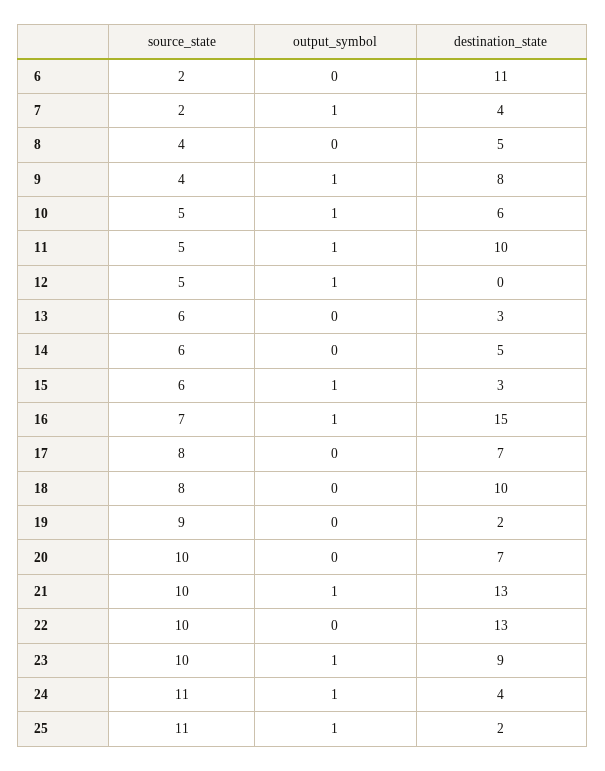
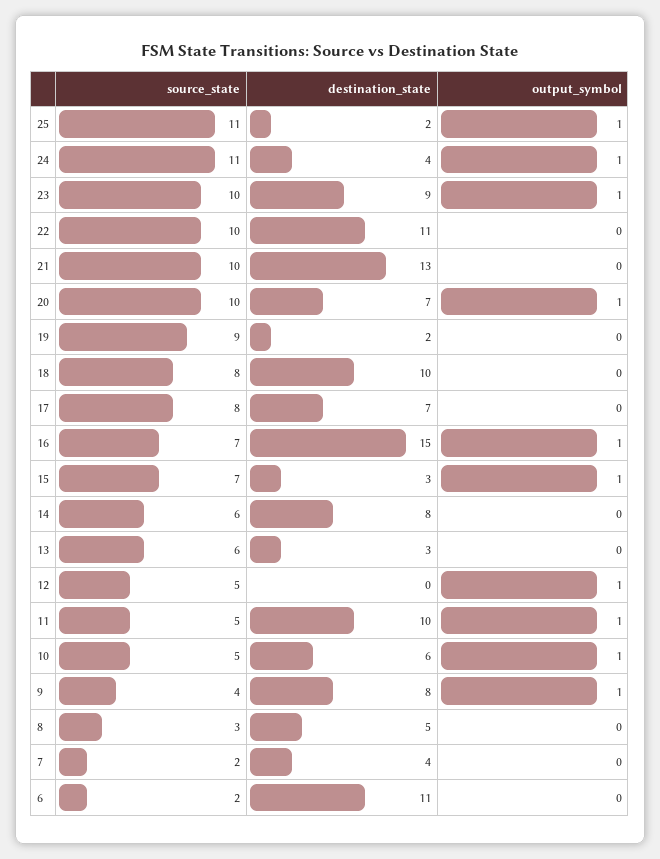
  {
    "source_state": {
      "6": 2,
      "7": 2,
-     "8": 4,
+     "8": 3,
      "9": 4,
      "10": 5,
      "11": 5,
      "12": 5,
      "13": 6,
      "14": 6,
-     "15": 6,
+     "15": 7,
      "16": 7,
      "17": 8,
      "18": 8,
      "19": 9,
      "20": 10,
      "21": 10,
      "22": 10,
      "23": 10,
      "24": 11,
      "25": 11
    },
    "output_symbol": {
      "6": 0,
-     "7": 1,
+     "7": 0,
      "8": 0,
      "9": 1,
      "10": 1,
      "11": 1,
      "12": 1,
      "13": 0,
      "14": 0,
      "15": 1,
      "16": 1,
      "17": 0,
      "18": 0,
      "19": 0,
-     "20": 0,
+     "20": 1,
-     "21": 1,
+     "21": 0,
      "22": 0,
      "23": 1,
      "24": 1,
      "25": 1
    },
    "destination_state": {
      "6": 11,
      "7": 4,
      "8": 5,
      "9": 8,
      "10": 6,
      "11": 10,
      "12": 0,
      "13": 3,
-     "14": 5,
+     "14": 8,
      "15": 3,
      "16": 15,
      "17": 7,
      "18": 10,
      "19": 2,
      "20": 7,
      "21": 13,
-     "22": 13,
+     "22": 11,
      "23": 9,
      "24": 4,
      "25": 2
    }
  }

